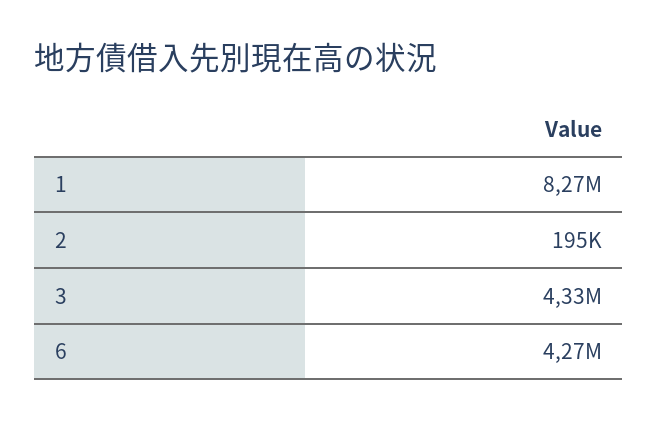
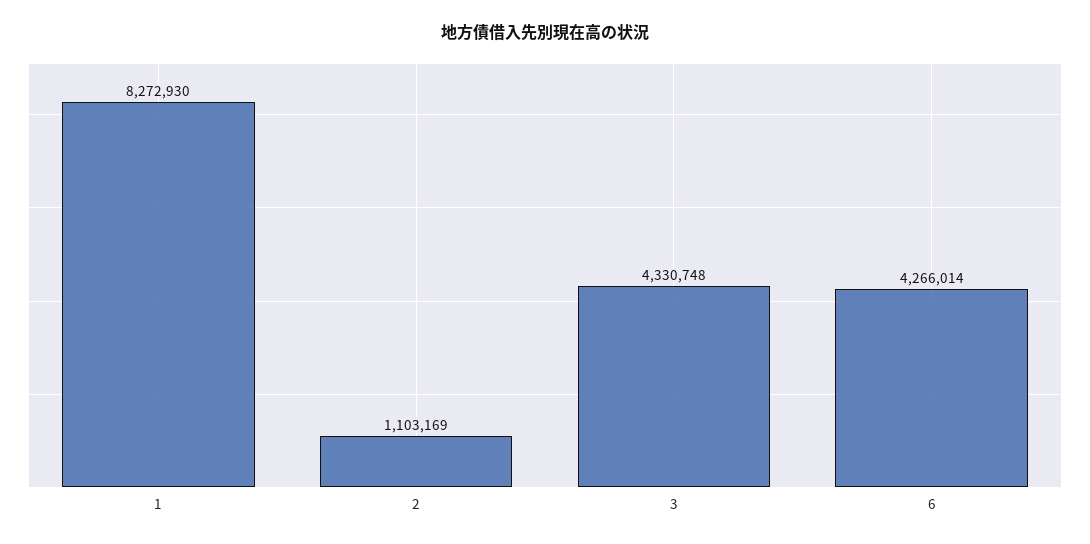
  {
    "1": 8272930,
-   "2": 195000,
+   "2": 1103169,
    "3": 4330748,
    "6": 4266014
  }

